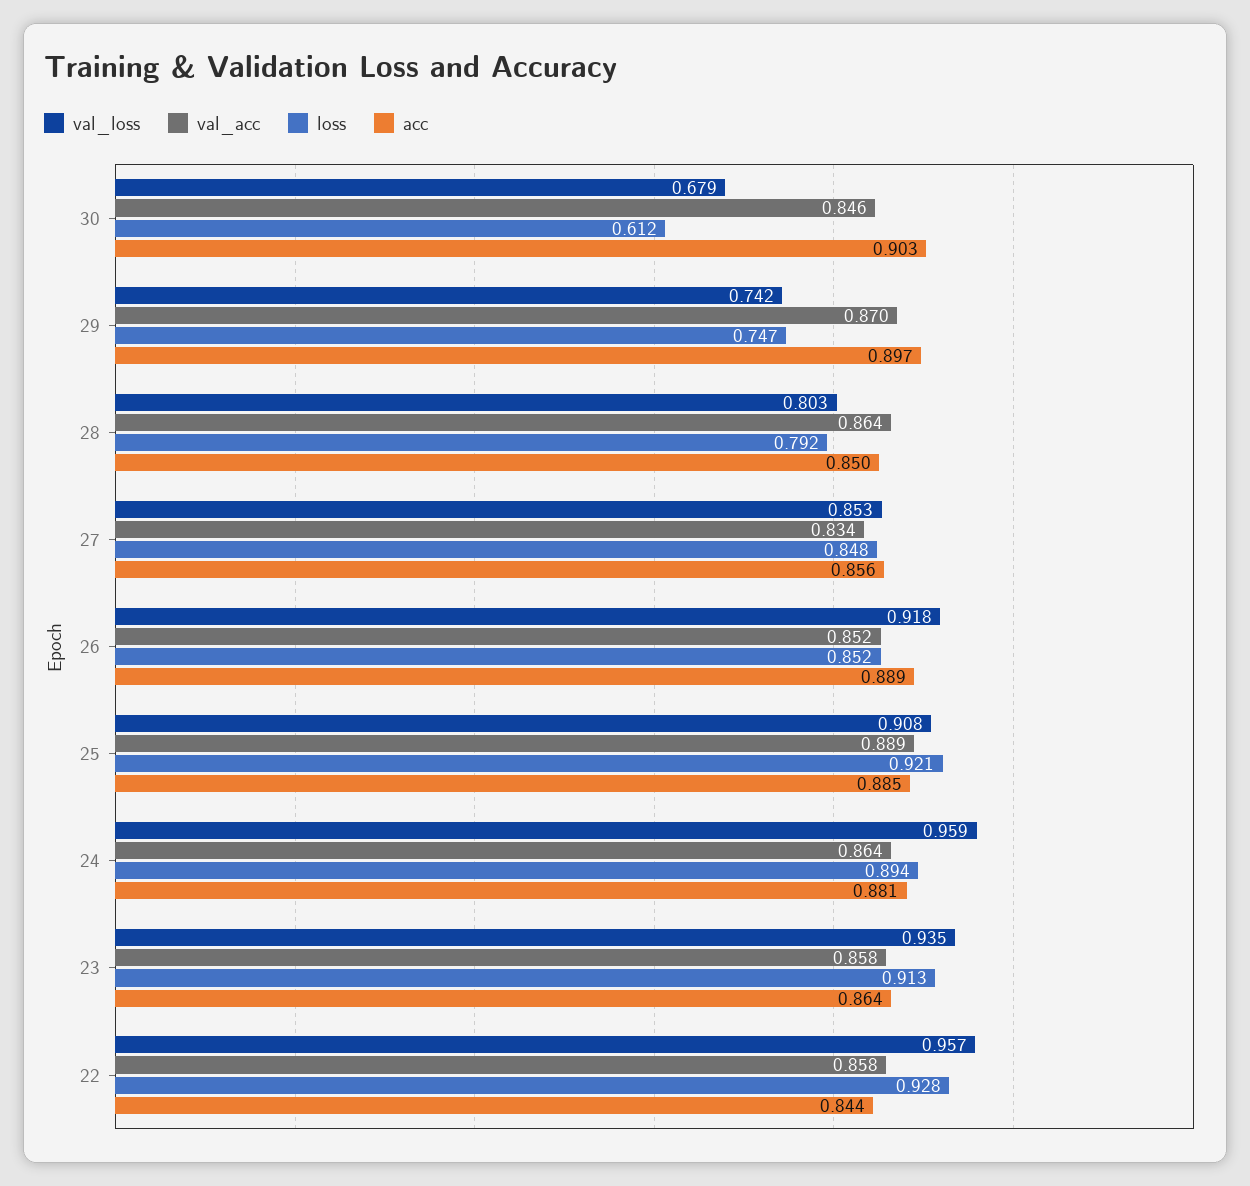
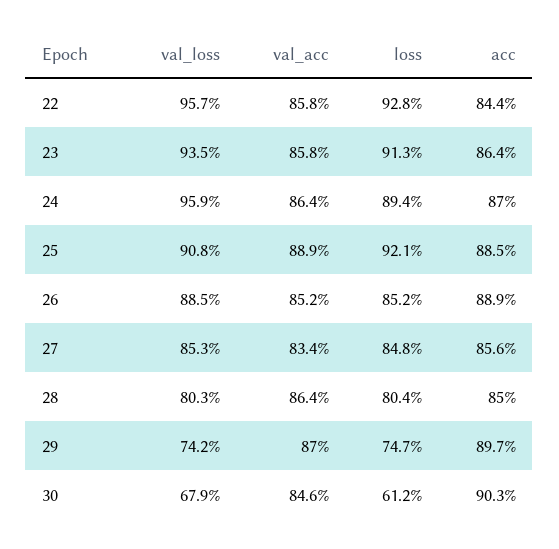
  {
    "val_loss": {
      "30": 0.679,
      "29": 0.742,
      "28": 0.803,
      "27": 0.853,
-     "26": 0.918,
+     "26": 0.885,
      "25": 0.908,
      "24": 0.959,
      "23": 0.935,
      "22": 0.957
    },
    "val_acc": {
      "30": 0.846,
      "29": 0.87,
      "28": 0.864,
      "27": 0.834,
      "26": 0.852,
      "25": 0.889,
      "24": 0.864,
      "23": 0.858,
      "22": 0.858
    },
    "loss": {
      "30": 0.612,
      "29": 0.747,
-     "28": 0.792,
+     "28": 0.804,
      "27": 0.848,
      "26": 0.852,
      "25": 0.921,
      "24": 0.894,
      "23": 0.913,
      "22": 0.928
    },
    "acc": {
      "30": 0.903,
      "29": 0.897,
      "28": 0.85,
      "27": 0.856,
      "26": 0.889,
      "25": 0.885,
-     "24": 0.881,
+     "24": 0.87,
      "23": 0.864,
      "22": 0.844
    }
  }

